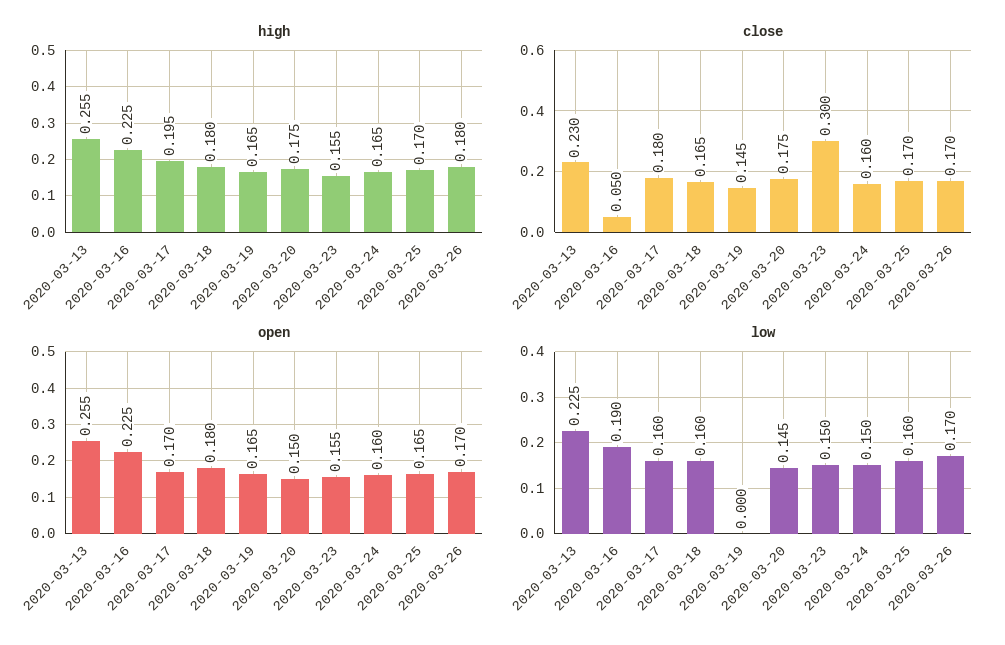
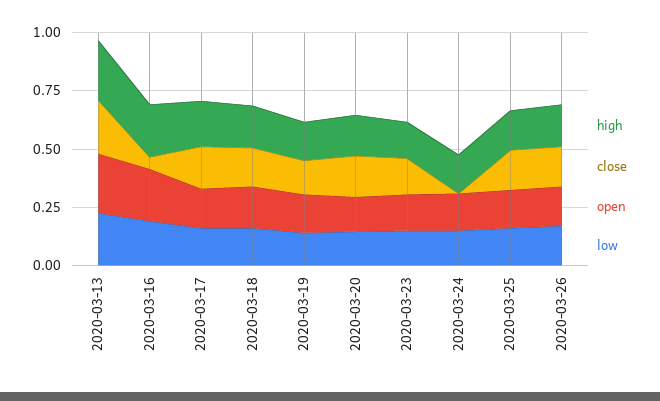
  {
    "high": {
      "2020-03-13": 0.255,
      "2020-03-16": 0.225,
      "2020-03-17": 0.195,
      "2020-03-18": 0.18,
      "2020-03-19": 0.165,
      "2020-03-20": 0.175,
      "2020-03-23": 0.155,
      "2020-03-24": 0.165,
      "2020-03-25": 0.17,
      "2020-03-26": 0.18
    },
    "close": {
      "2020-03-13": 0.23,
      "2020-03-16": 0.05,
      "2020-03-17": 0.18,
      "2020-03-18": 0.165,
      "2020-03-19": 0.145,
      "2020-03-20": 0.175,
-     "2020-03-23": 0.3,
+     "2020-03-23": 0.15,
-     "2020-03-24": 0.16,
+     "2020-03-24": 0,
      "2020-03-25": 0.17,
      "2020-03-26": 0.17
    },
    "open": {
      "2020-03-13": 0.255,
      "2020-03-16": 0.225,
      "2020-03-17": 0.17,
      "2020-03-18": 0.18,
      "2020-03-19": 0.165,
      "2020-03-20": 0.15,
      "2020-03-23": 0.155,
      "2020-03-24": 0.16,
      "2020-03-25": 0.165,
      "2020-03-26": 0.17
    },
    "low": {
      "2020-03-13": 0.225,
      "2020-03-16": 0.19,
      "2020-03-17": 0.16,
      "2020-03-18": 0.16,
-     "2020-03-19": 0,
+     "2020-03-19": 0.15,
      "2020-03-20": 0.145,
      "2020-03-23": 0.15,
      "2020-03-24": 0.15,
      "2020-03-25": 0.16,
      "2020-03-26": 0.17
    }
  }

